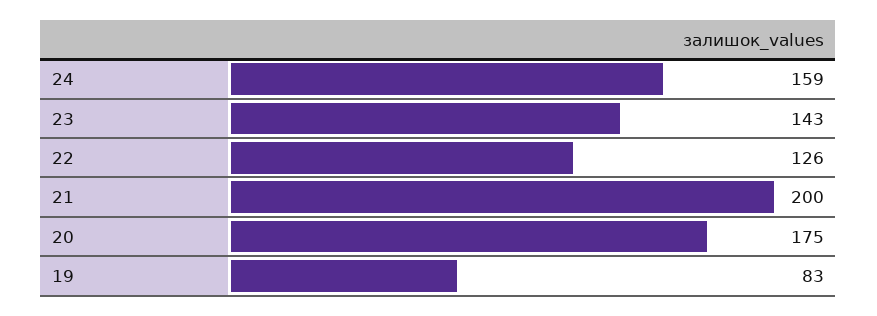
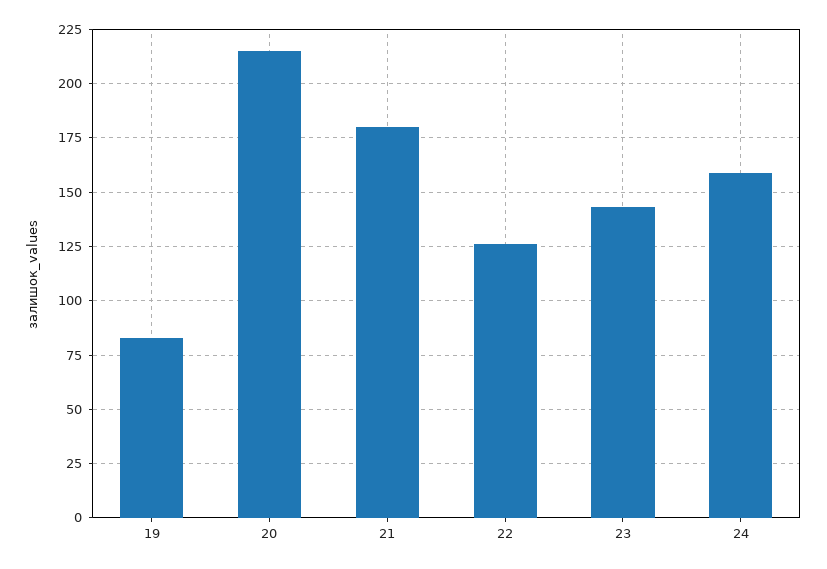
  {
    "24": 159,
    "23": 143,
    "22": 126,
-   "21": 200,
+   "21": 180,
-   "20": 175,
+   "20": 215,
    "19": 83
  }

